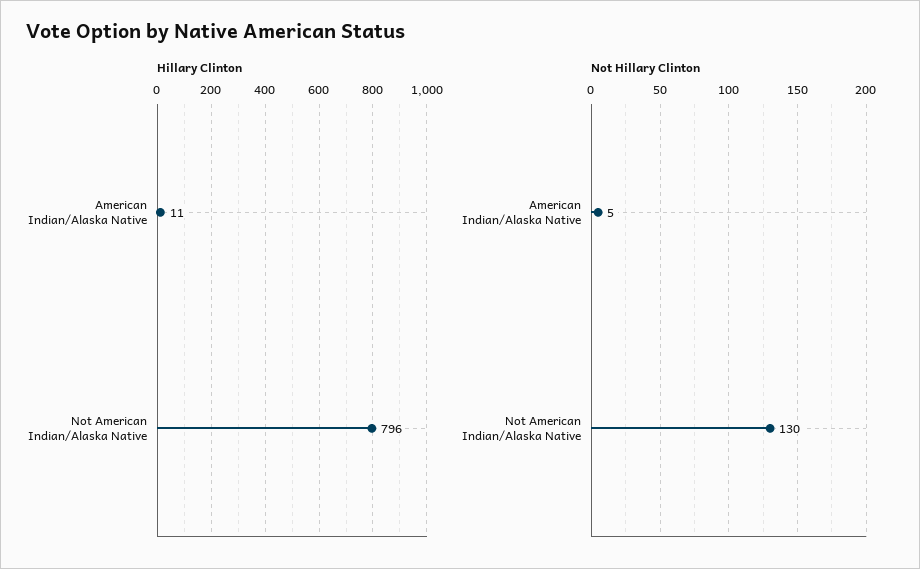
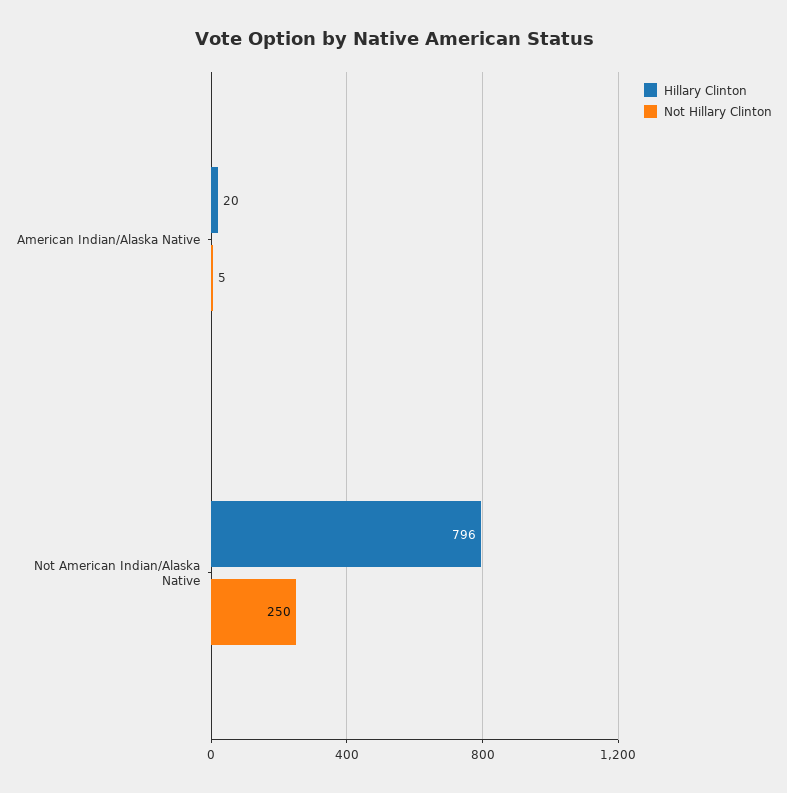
  {
    "Hillary Clinton": {
-     "American Indian/Alaska Native": 11,
+     "American Indian/Alaska Native": 20,
      "Not American Indian/Alaska Native": 796
    },
    "Not Hillary Clinton": {
      "American Indian/Alaska Native": 5,
-     "Not American Indian/Alaska Native": 130
+     "Not American Indian/Alaska Native": 250
    }
  }

